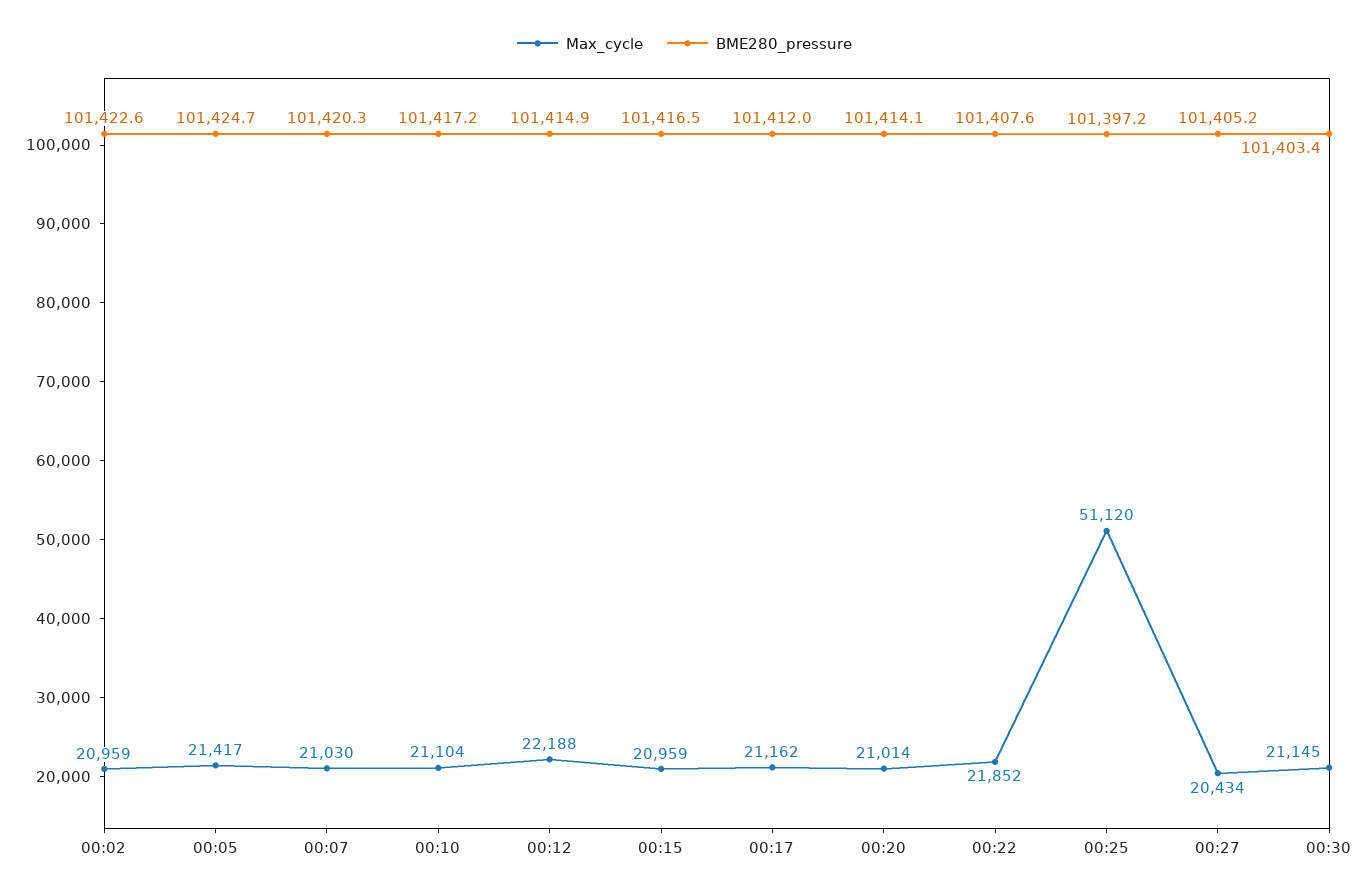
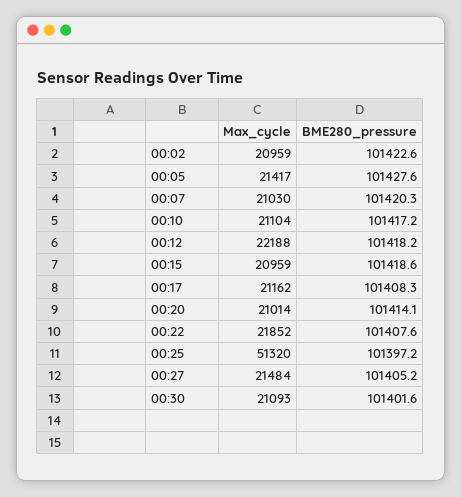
  {
    "Max_cycle": {
      "00:02": 20959,
      "00:05": 21417,
      "00:07": 21030,
      "00:10": 21104,
      "00:12": 22188,
      "00:15": 20959,
      "00:17": 21162,
      "00:20": 21014,
      "00:22": 21852,
-     "00:25": 51120,
+     "00:25": 51320,
-     "00:27": 20434,
+     "00:27": 21484,
-     "00:30": 21145
+     "00:30": 21093
    },
    "BME280_pressure": {
      "00:02": 101422.6,
-     "00:05": 101424.7,
+     "00:05": 101427.6,
      "00:07": 101420.3,
      "00:10": 101417.2,
-     "00:12": 101414.9,
+     "00:12": 101418.2,
-     "00:15": 101416.5,
+     "00:15": 101418.6,
-     "00:17": 101412,
+     "00:17": 101408.3,
      "00:20": 101414.1,
      "00:22": 101407.6,
      "00:25": 101397.2,
      "00:27": 101405.2,
-     "00:30": 101403.4
+     "00:30": 101401.6
    }
  }

